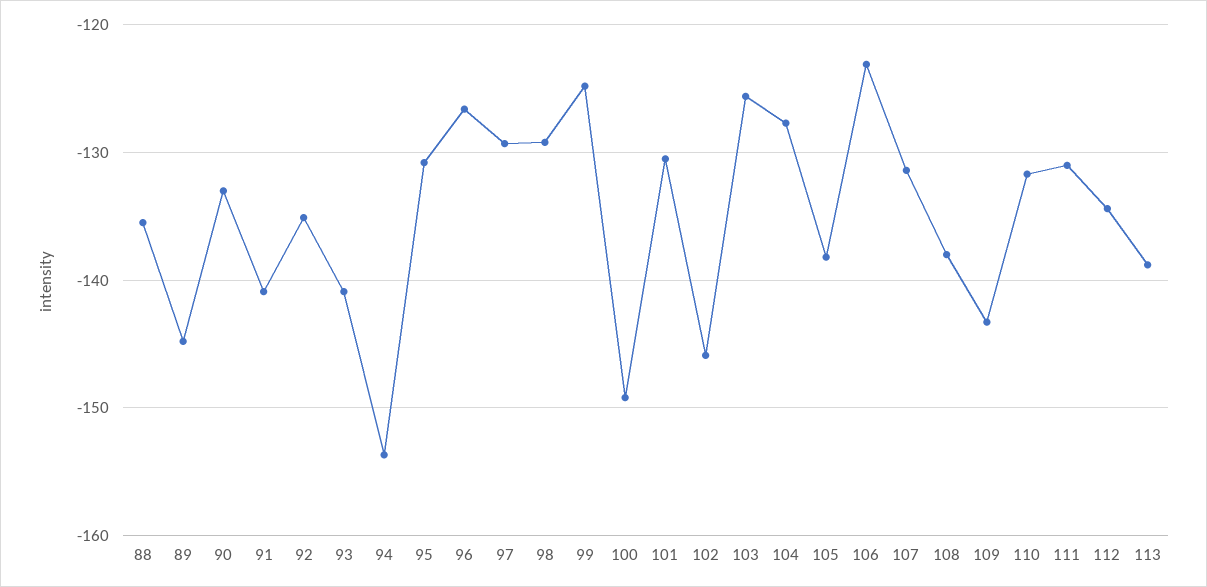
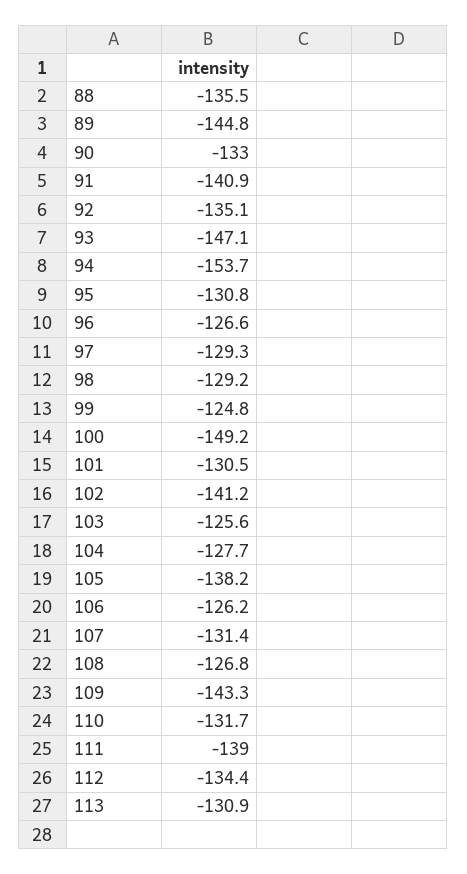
  {
    "88": -135.5,
    "89": -144.8,
    "90": -133,
    "91": -140.9,
    "92": -135.1,
-   "93": -141,
+   "93": -147.1,
    "94": -153.7,
    "95": -130.8,
    "96": -126.6,
    "97": -129.3,
    "98": -129.2,
    "99": -124.8,
    "100": -149.2,
    "101": -130.5,
-   "102": -146,
+   "102": -141.2,
    "103": -125.6,
    "104": -127.7,
    "105": -138.2,
-   "106": -123,
+   "106": -126.2,
    "107": -131.4,
-   "108": -138,
+   "108": -126.8,
    "109": -143.3,
    "110": -131.7,
-   "111": -131,
+   "111": -139,
    "112": -134.4,
-   "113": -139
+   "113": -130.9
  }

